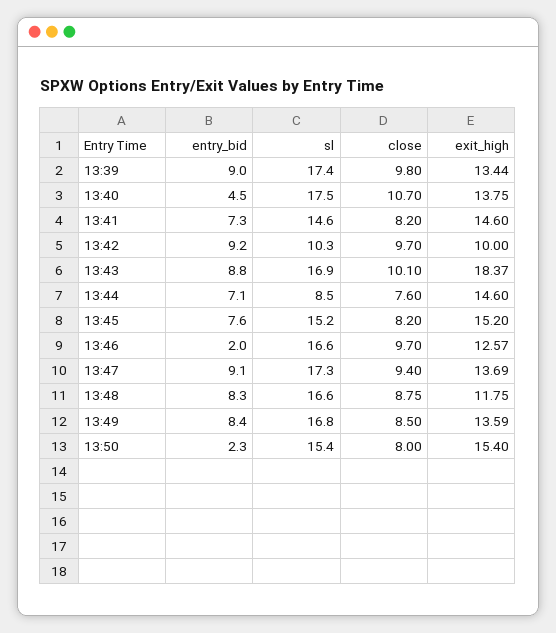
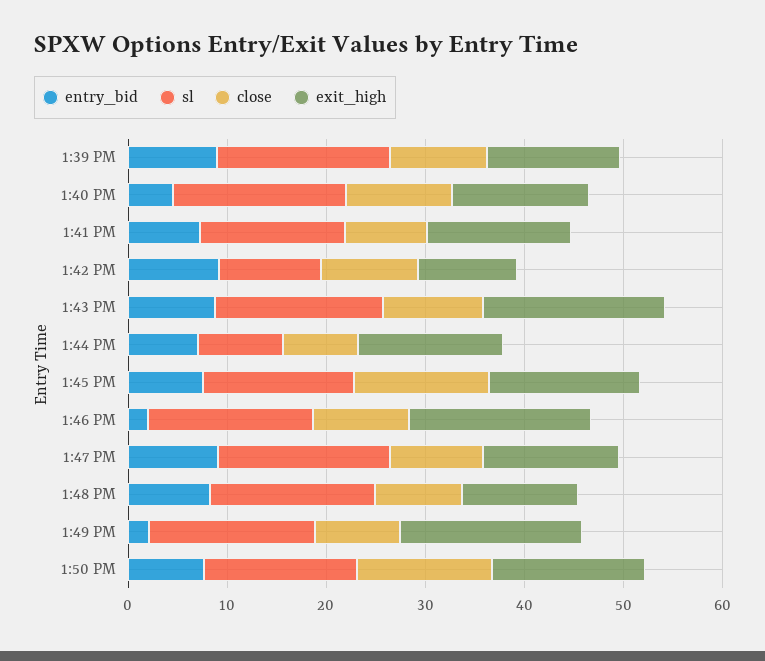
  {
    "entry_bid": {
      "13:39": 9,
      "13:40": 4.5,
      "13:41": 7.3,
      "13:42": 9.2,
      "13:43": 8.8,
      "13:44": 7.1,
      "13:45": 7.6,
      "13:46": 2,
      "13:47": 9.1,
      "13:48": 8.3,
-     "13:49": 8.4,
+     "13:49": 2,
-     "13:50": 2.3
+     "13:50": 8
    },
    "sl": {
      "13:39": 17.4,
      "13:40": 17.5,
      "13:41": 14.6,
      "13:42": 10.3,
      "13:43": 16.9,
      "13:44": 8.5,
      "13:45": 15.2,
      "13:46": 16.6,
      "13:47": 17.3,
      "13:48": 16.6,
      "13:49": 16.8,
      "13:50": 15.4
    },
    "close": {
      "13:39": 9.8,
      "13:40": 10.7,
      "13:41": 8.2,
      "13:42": 9.7,
      "13:43": 10.1,
      "13:44": 7.6,
-     "13:45": 8.2,
+     "13:45": 14,
      "13:46": 9.7,
      "13:47": 9.4,
      "13:48": 8.75,
      "13:49": 8.5,
-     "13:50": 8
+     "13:50": 14
    },
    "exit_high": {
      "13:39": 13.44,
      "13:40": 13.75,
      "13:41": 14.6,
      "13:42": 10,
      "13:43": 18.37,
      "13:44": 14.6,
      "13:45": 15.2,
-     "13:46": 12.57,
+     "13:46": 18,
      "13:47": 13.69,
      "13:48": 11.75,
-     "13:49": 13.59,
+     "13:49": 18,
      "13:50": 15.4
    }
  }

